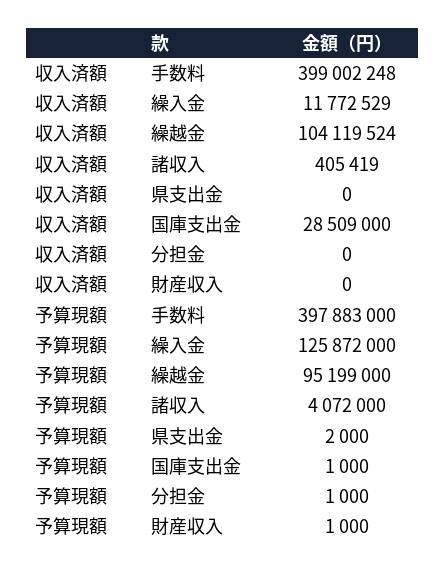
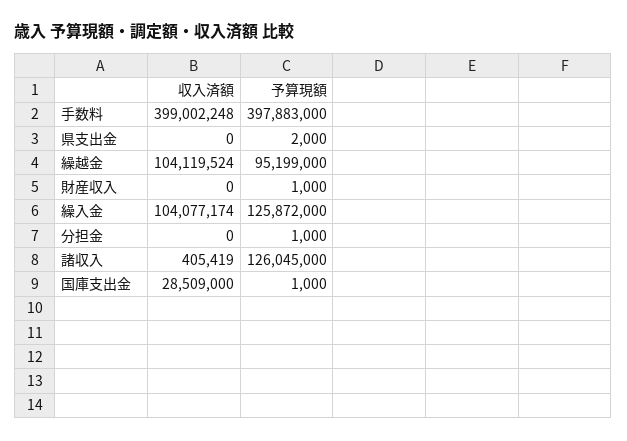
  {
    "収入済額": {
      "手数料": 399002248,
-     "繰入金": 11772529,
+     "繰入金": 104077174,
      "繰越金": 104119524,
      "諸収入": 405419,
      "県支出金": 0,
      "国庫支出金": 28509000,
      "分担金": 0,
      "財産収入": 0
    },
    "予算現額": {
      "手数料": 397883000,
      "繰入金": 125872000,
      "繰越金": 95199000,
-     "諸収入": 4072000,
+     "諸収入": 126045000,
      "県支出金": 2000,
      "国庫支出金": 1000,
      "分担金": 1000,
      "財産収入": 1000
    }
  }

